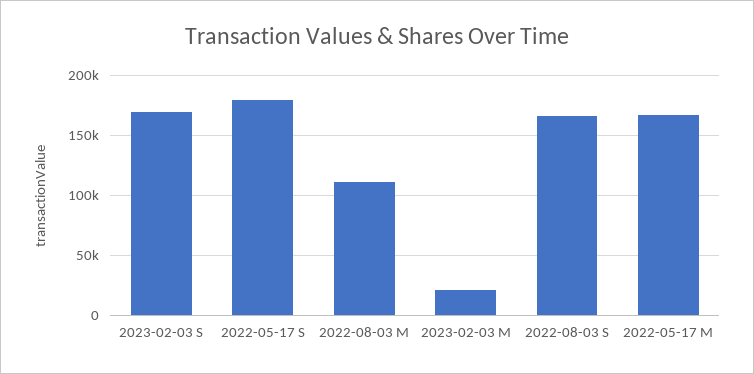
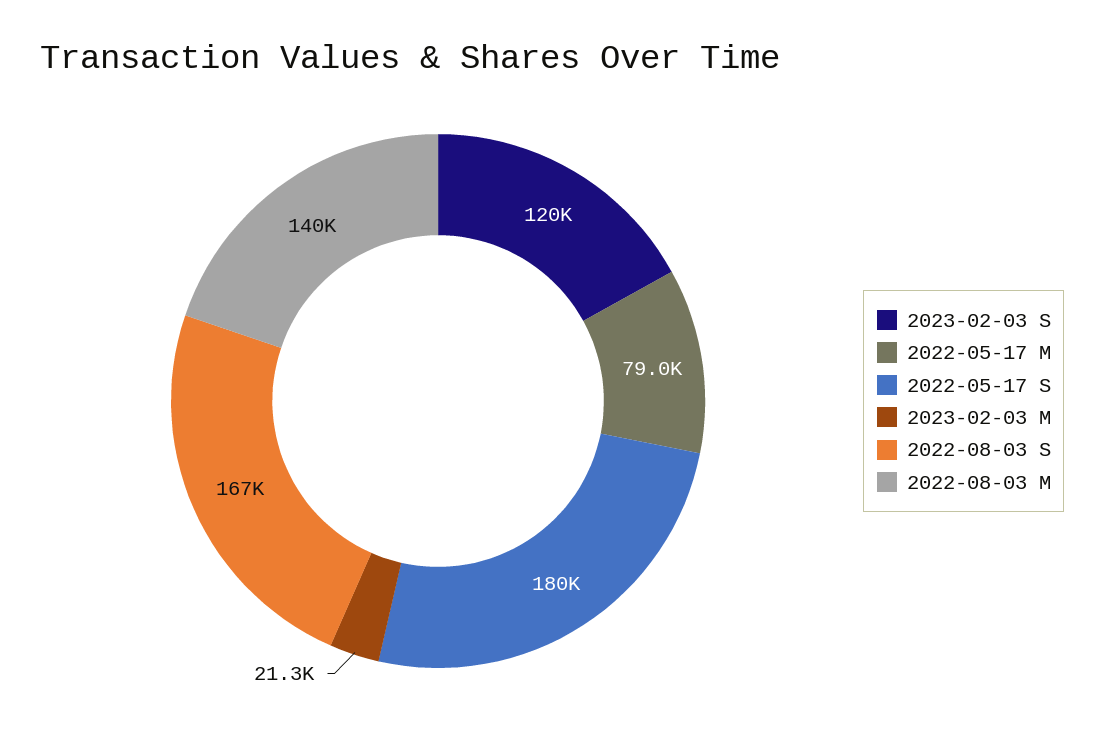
  {
-   "2023-02-03 S": 170000,
+   "2023-02-03 S": 120000,
    "2022-05-17 S": 180000,
-   "2022-08-03 M": 110000,
+   "2022-08-03 M": 140000,
    "2023-02-03 M": 21300,
    "2022-08-03 S": 167000,
-   "2022-05-17 M": 170000
+   "2022-05-17 M": 79000
  }

